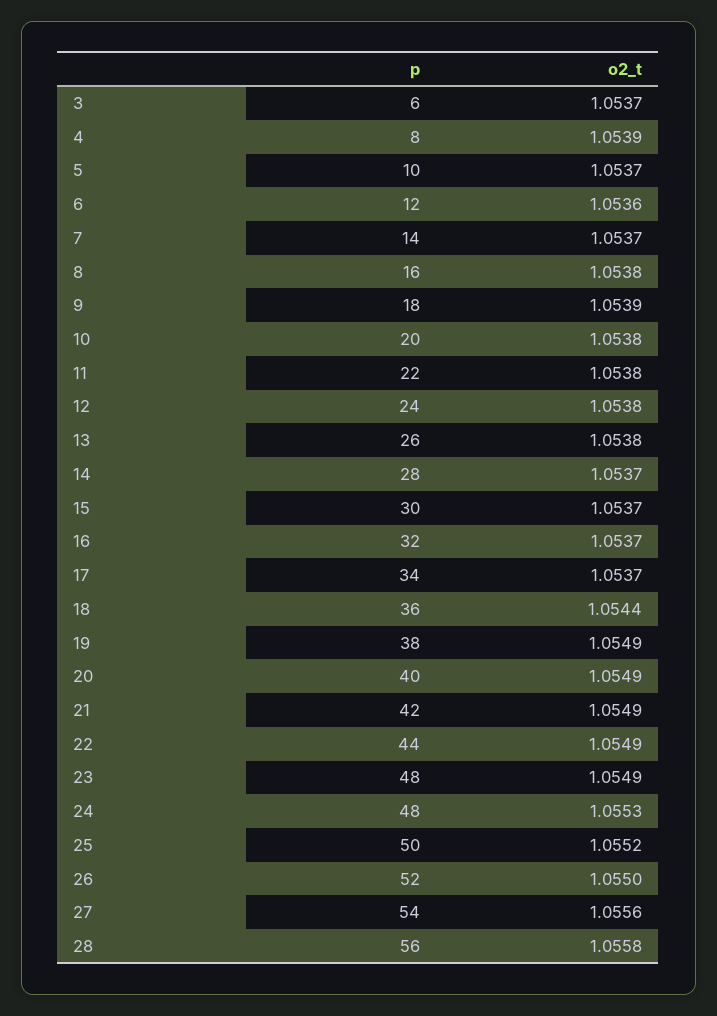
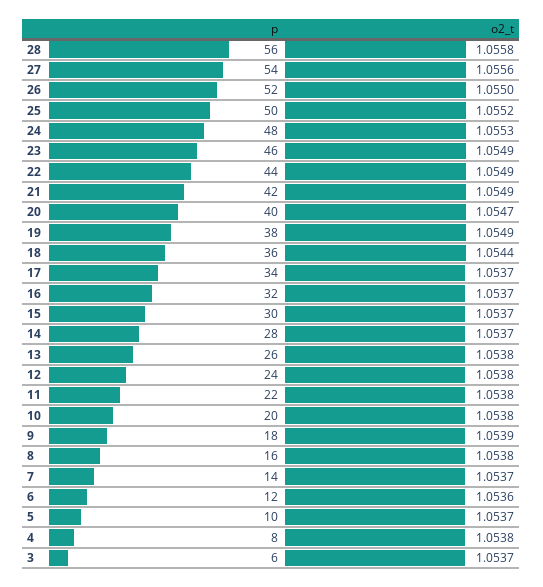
  {
    "p": {
      "3": 6,
      "4": 8,
      "5": 10,
      "6": 12,
      "7": 14,
      "8": 16,
      "9": 18,
      "10": 20,
      "11": 22,
      "12": 24,
      "13": 26,
      "14": 28,
      "15": 30,
      "16": 32,
      "17": 34,
      "18": 36,
      "19": 38,
      "20": 40,
      "21": 42,
      "22": 44,
-     "23": 48,
+     "23": 46,
      "24": 48,
      "25": 50,
      "26": 52,
      "27": 54,
      "28": 56
    },
    "o2_t": {
      "3": 1.0537,
-     "4": 1.0539,
+     "4": 1.0538,
      "5": 1.0537,
      "6": 1.0536,
      "7": 1.0537,
      "8": 1.0538,
      "9": 1.0539,
      "10": 1.0538,
      "11": 1.0538,
      "12": 1.0538,
      "13": 1.0538,
      "14": 1.0537,
      "15": 1.0537,
      "16": 1.0537,
      "17": 1.0537,
      "18": 1.0544,
      "19": 1.0549,
-     "20": 1.0549,
+     "20": 1.0547,
      "21": 1.0549,
      "22": 1.0549,
      "23": 1.0549,
      "24": 1.0553,
      "25": 1.0552,
      "26": 1.055,
      "27": 1.0556,
      "28": 1.0558
    }
  }

